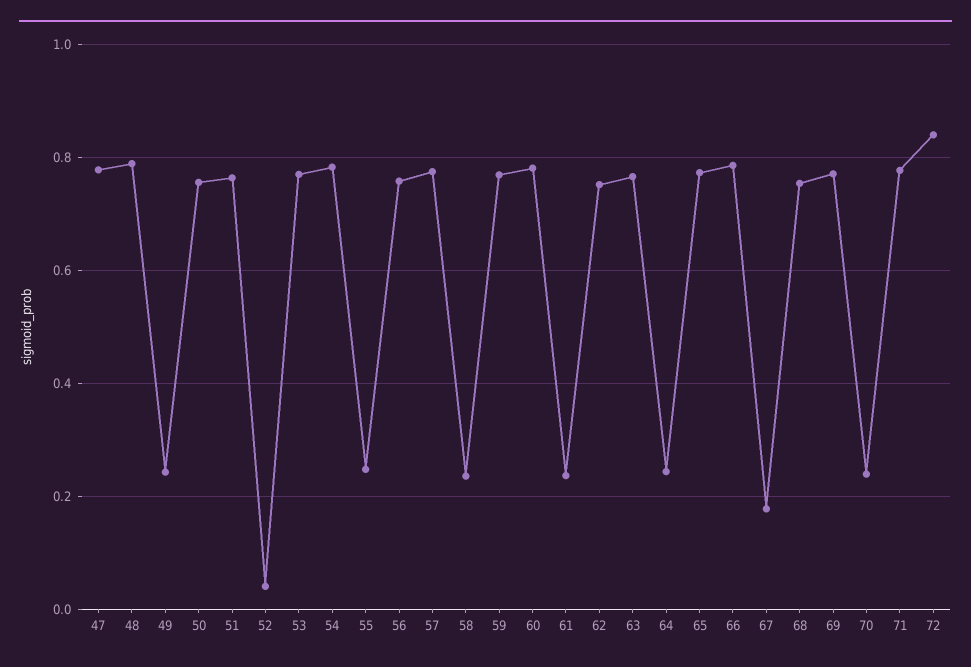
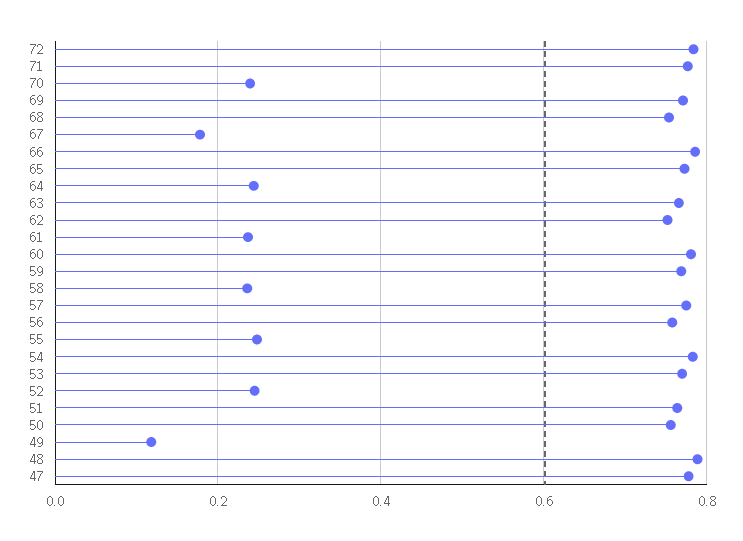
  {
    "47": 0.78,
    "48": 0.78,
-   "49": 0.24,
+   "49": 0.12,
    "50": 0.76,
    "51": 0.76,
-   "52": 0.04,
+   "52": 0.24,
    "53": 0.78,
    "54": 0.78,
    "55": 0.24,
    "56": 0.76,
    "57": 0.78,
    "58": 0.24,
    "59": 0.76,
    "60": 0.78,
    "61": 0.24,
    "62": 0.76,
    "63": 0.76,
    "64": 0.24,
    "65": 0.78,
    "66": 0.78,
    "67": 0.18,
    "68": 0.76,
    "69": 0.78,
    "70": 0.24,
    "71": 0.78,
-   "72": 0.84
+   "72": 0.78
  }

